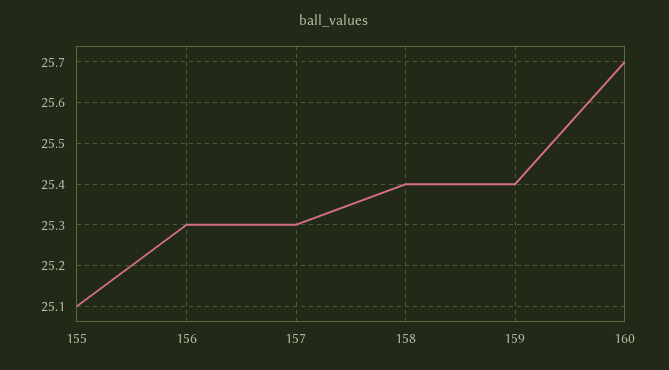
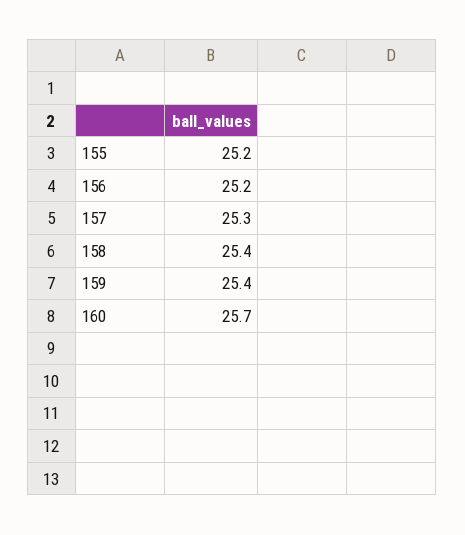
  {
-   "155": 25.1,
+   "155": 25.2,
-   "156": 25.3,
+   "156": 25.2,
    "157": 25.3,
    "158": 25.4,
    "159": 25.4,
    "160": 25.7
  }

